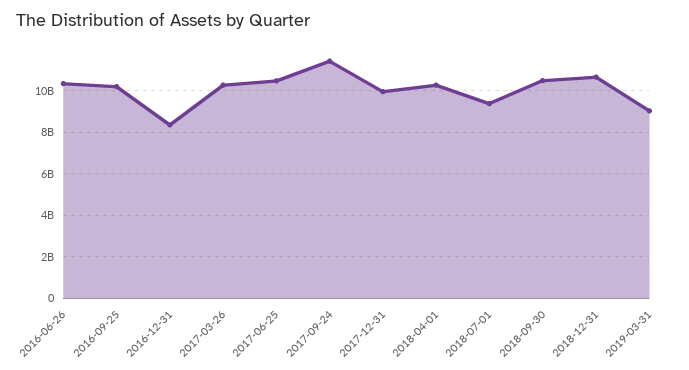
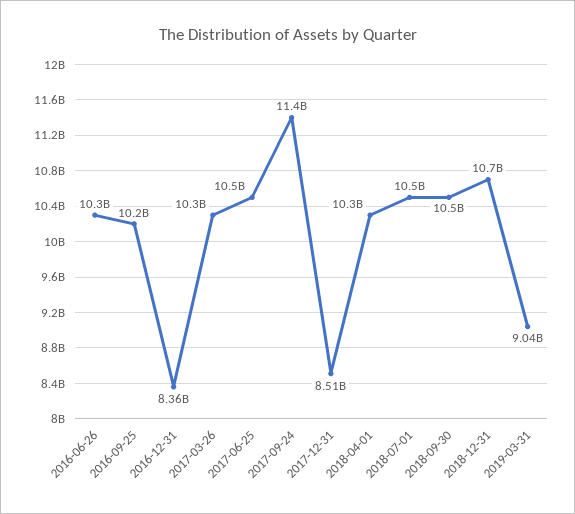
  {
    "2016-06-26": 10300000000,
    "2016-09-25": 10200000000,
    "2016-12-31": 8360000000,
    "2017-03-26": 10300000000,
    "2017-06-25": 10500000000,
    "2017-09-24": 11400000000,
-   "2017-12-31": 10000000000,
+   "2017-12-31": 8510000000,
    "2018-04-01": 10300000000,
-   "2018-07-01": 9500000000,
+   "2018-07-01": 10500000000,
    "2018-09-30": 10500000000,
    "2018-12-31": 10700000000,
    "2019-03-31": 9040000000
  }

